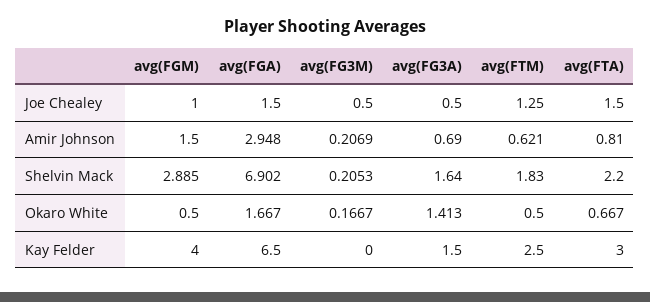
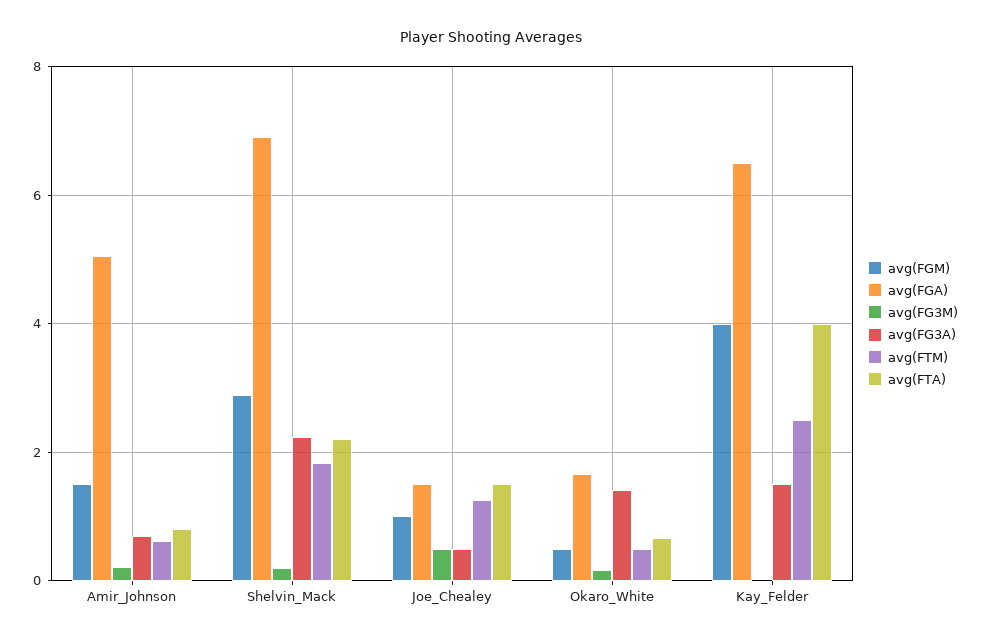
  {
    "avg(FGM)": {
      "Joe Chealey": 1,
      "Amir Johnson": 1.5,
      "Shelvin Mack": 2.885,
      "Okaro White": 0.5,
      "Kay Felder": 4
    },
    "avg(FGA)": {
      "Joe Chealey": 1.5,
-     "Amir Johnson": 2.948,
+     "Amir Johnson": 5,
      "Shelvin Mack": 6.902,
      "Okaro White": 1.667,
      "Kay Felder": 6.5
    },
    "avg(FG3M)": {
      "Joe Chealey": 0.5,
      "Amir Johnson": 0.2069,
      "Shelvin Mack": 0.2053,
      "Okaro White": 0.1667,
      "Kay Felder": 0
    },
    "avg(FG3A)": {
      "Joe Chealey": 0.5,
      "Amir Johnson": 0.69,
-     "Shelvin Mack": 1.64,
+     "Shelvin Mack": 2.2,
      "Okaro White": 1.413,
      "Kay Felder": 1.5
    },
    "avg(FTM)": {
      "Joe Chealey": 1.25,
      "Amir Johnson": 0.621,
      "Shelvin Mack": 1.83,
      "Okaro White": 0.5,
      "Kay Felder": 2.5
    },
    "avg(FTA)": {
      "Joe Chealey": 1.5,
      "Amir Johnson": 0.81,
      "Shelvin Mack": 2.2,
      "Okaro White": 0.667,
-     "Kay Felder": 3
+     "Kay Felder": 4
    }
  }

